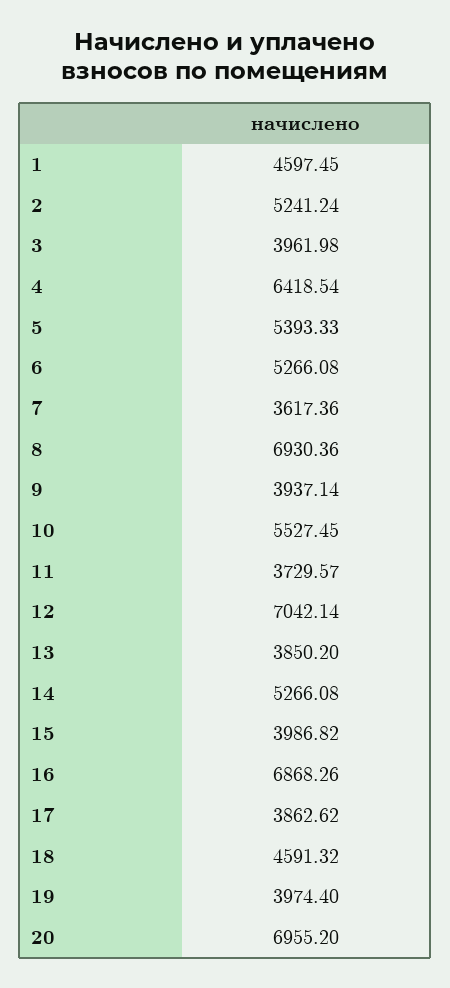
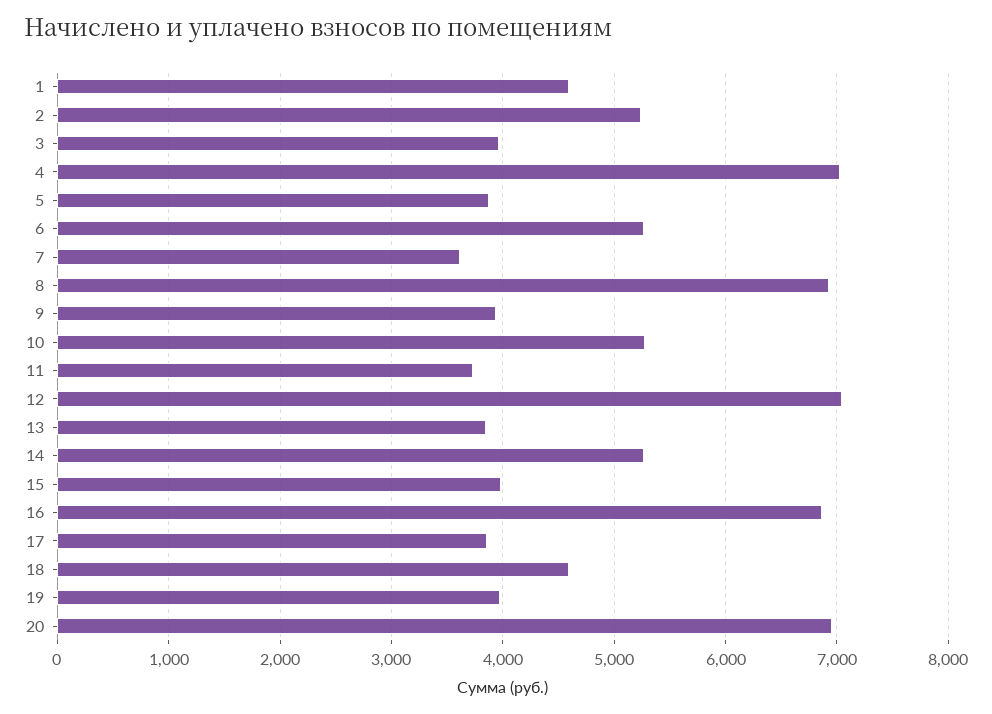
  {
    "1": 4597.45,
    "2": 5241.24,
    "3": 3961.98,
-   "4": 6418.54,
+   "4": 7000,
-   "5": 5393.33,
+   "5": 3900,
    "6": 5266.08,
    "7": 3617.36,
    "8": 6930.36,
    "9": 3937.14,
-   "10": 5527.45,
+   "10": 5300,
    "11": 3729.57,
    "12": 7042.14,
    "13": 3850.2,
    "14": 5266.08,
    "15": 3986.82,
    "16": 6868.26,
    "17": 3862.62,
    "18": 4591.32,
    "19": 3974.4,
    "20": 6955.2
  }

